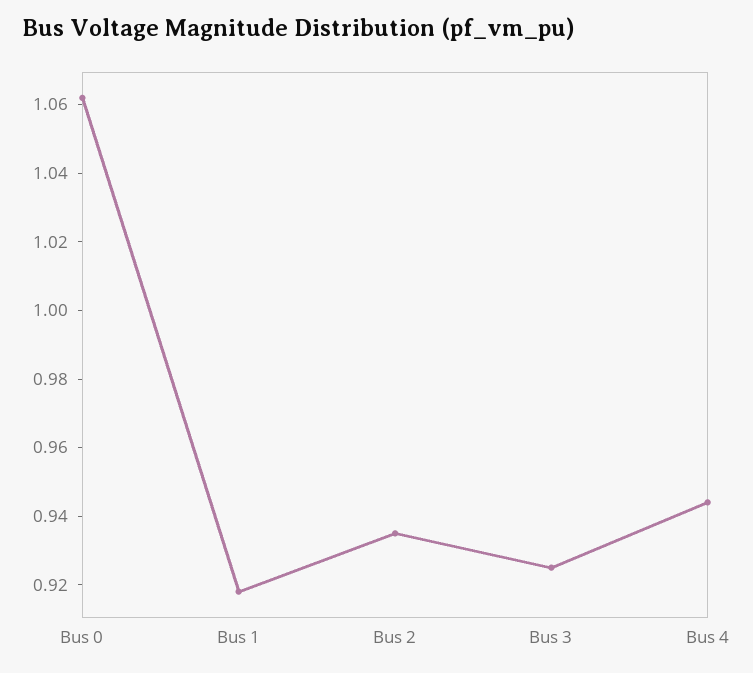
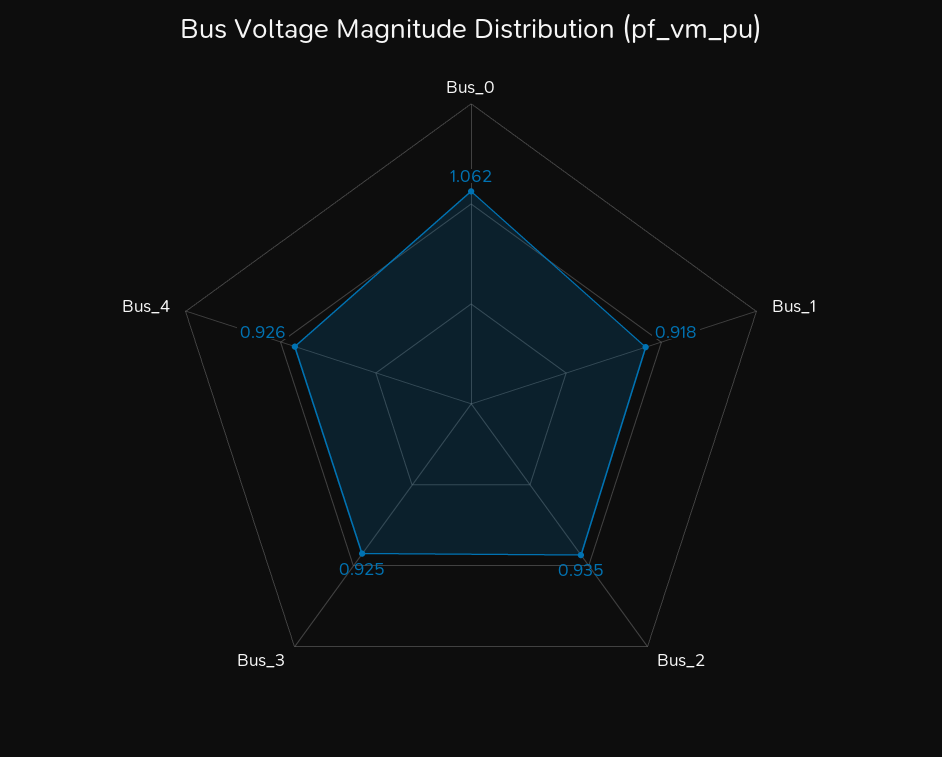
  {
    "Bus 0": 1.062,
    "Bus 1": 0.918,
    "Bus 2": 0.935,
    "Bus 3": 0.925,
-   "Bus 4": 0.945
+   "Bus 4": 0.926
  }

